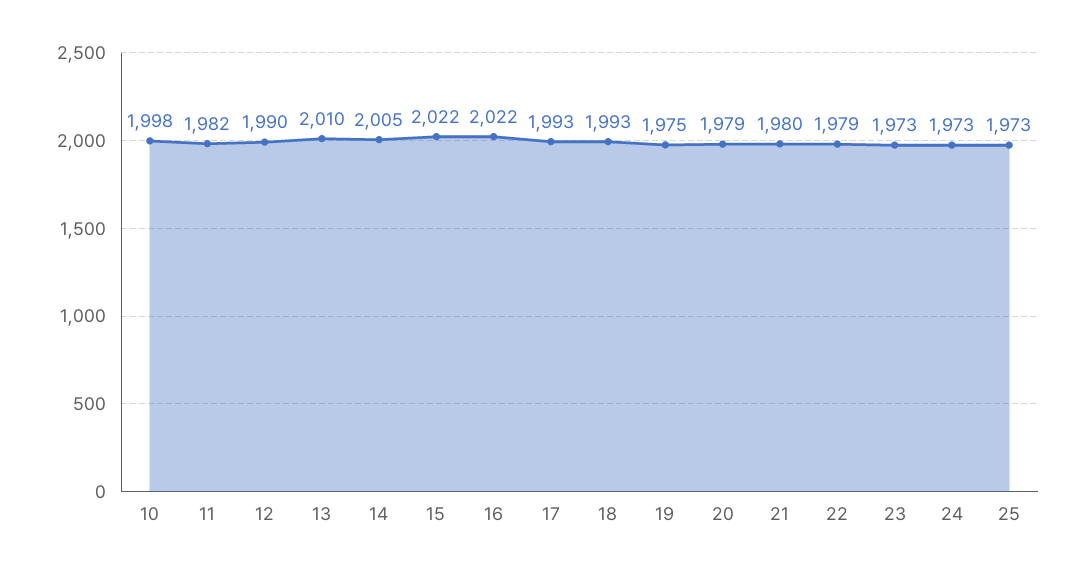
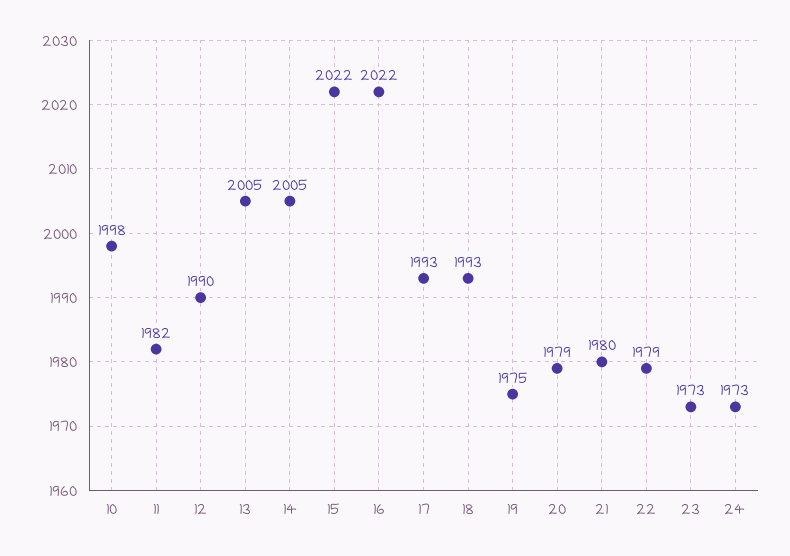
  {
    "10": 1998,
    "11": 1982,
    "12": 1990,
-   "13": 2010,
+   "13": 2005,
    "14": 2005,
    "15": 2022,
    "16": 2022,
    "17": 1993,
    "18": 1993,
    "19": 1975,
    "20": 1979,
    "21": 1980,
    "22": 1979,
    "23": 1973,
-   "24": 1973,
+   "24": 1973
-   "25": 1973
  }

